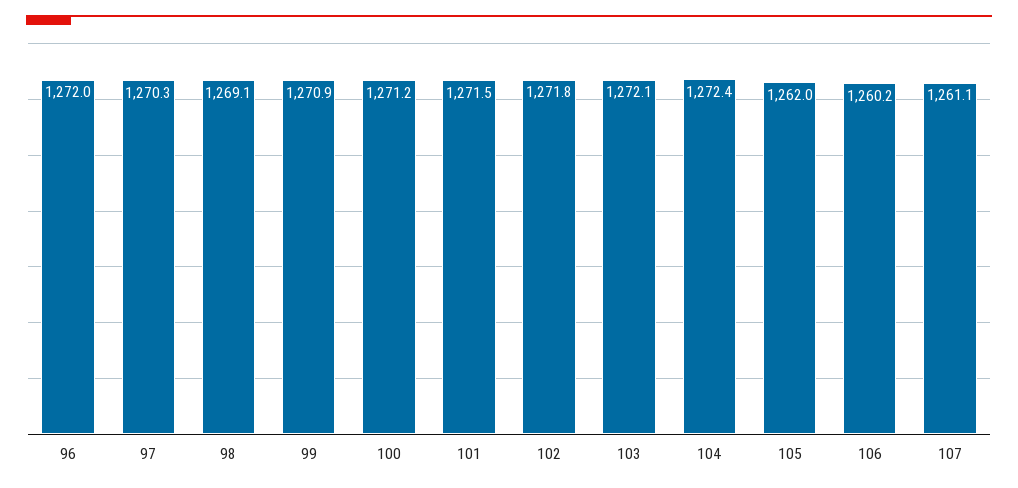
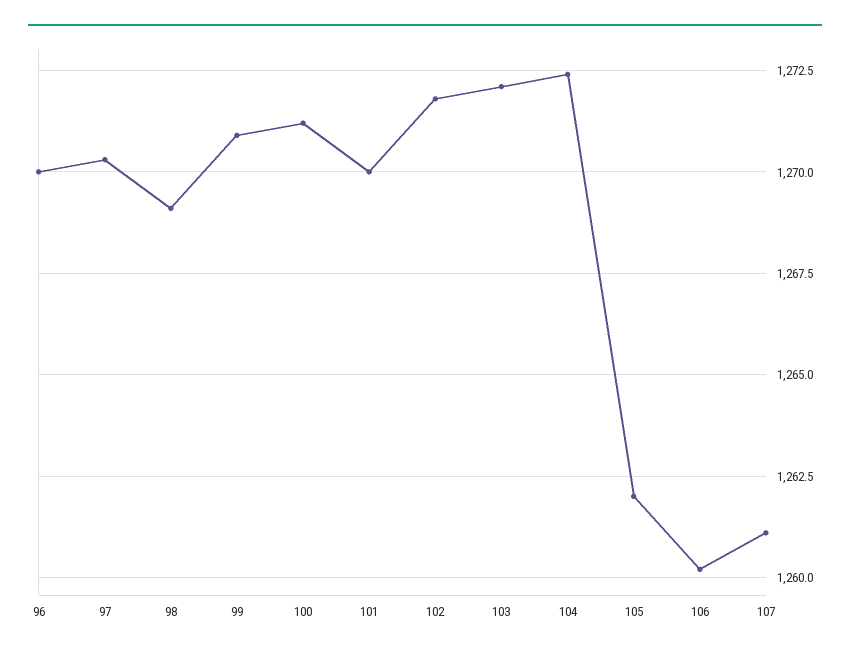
  {
-   "96": 1272,
+   "96": 1270,
    "97": 1270.3,
    "98": 1269.1,
    "99": 1270.9,
    "100": 1271.2,
-   "101": 1271.5,
+   "101": 1270,
    "102": 1271.8,
    "103": 1272.1,
    "104": 1272.4,
    "105": 1262,
    "106": 1260.2,
    "107": 1261.1
  }

